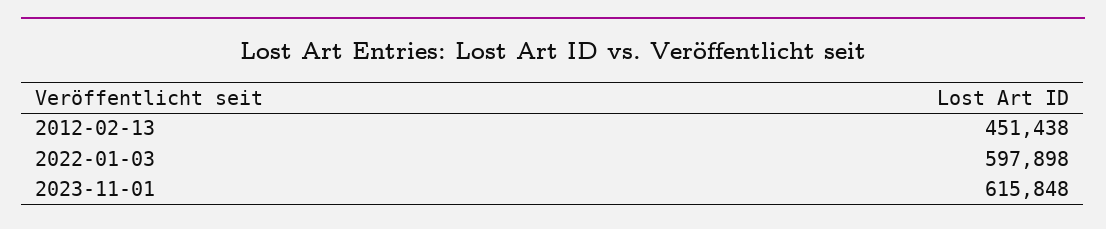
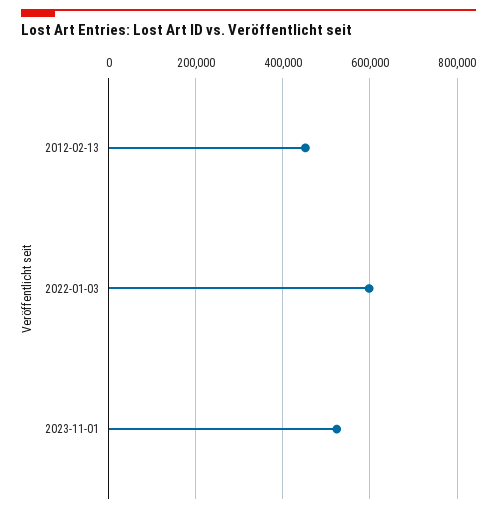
  {
    "2012-02-13": 451438,
    "2022-01-03": 597898,
-   "2023-11-01": 615848
+   "2023-11-01": 520000
  }

